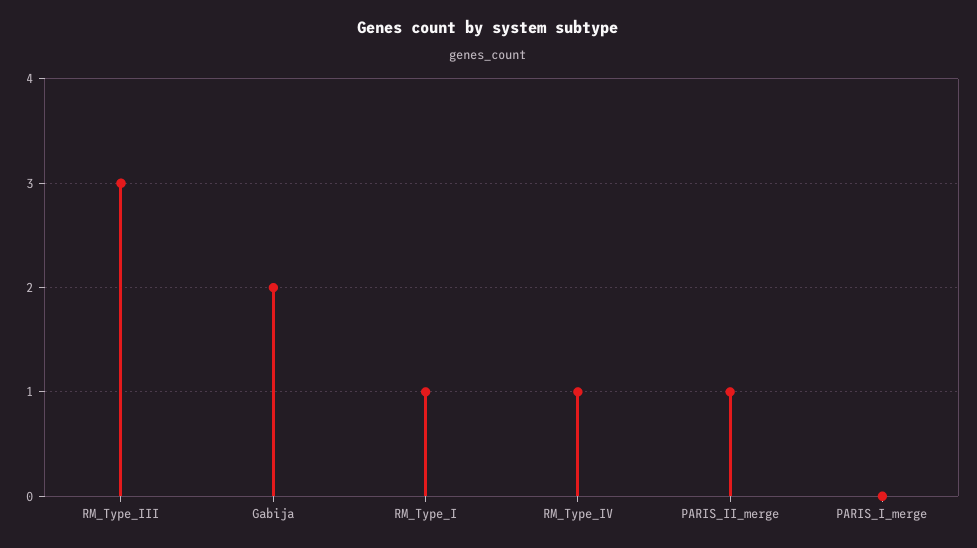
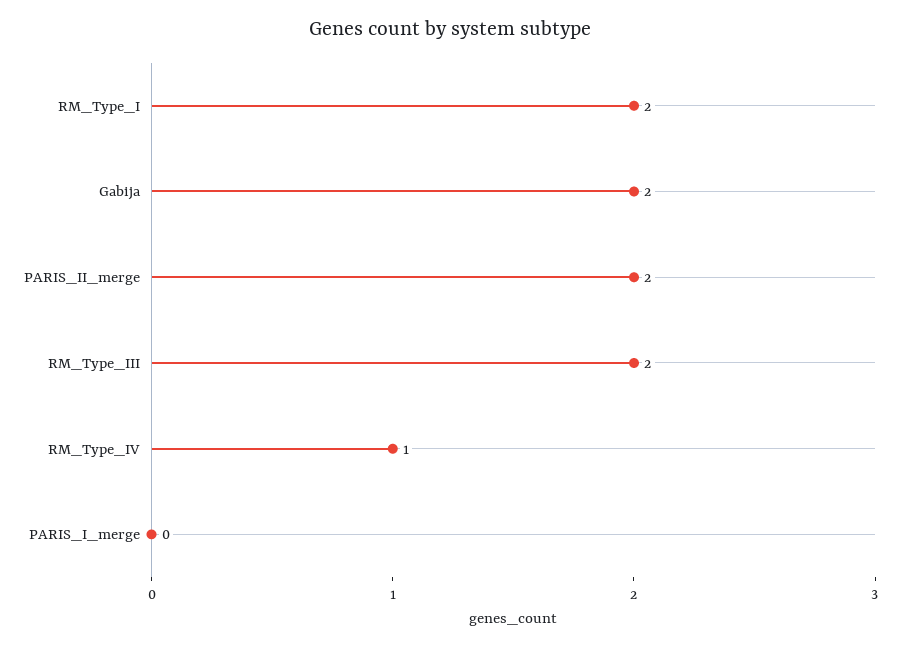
  {
-   "RM_Type_III": 3,
+   "RM_Type_III": 2,
    "Gabija": 2,
-   "RM_Type_I": 1,
+   "RM_Type_I": 2,
    "RM_Type_IV": 1,
-   "PARIS_II_merge": 1,
+   "PARIS_II_merge": 2,
    "PARIS_I_merge": 0
  }

